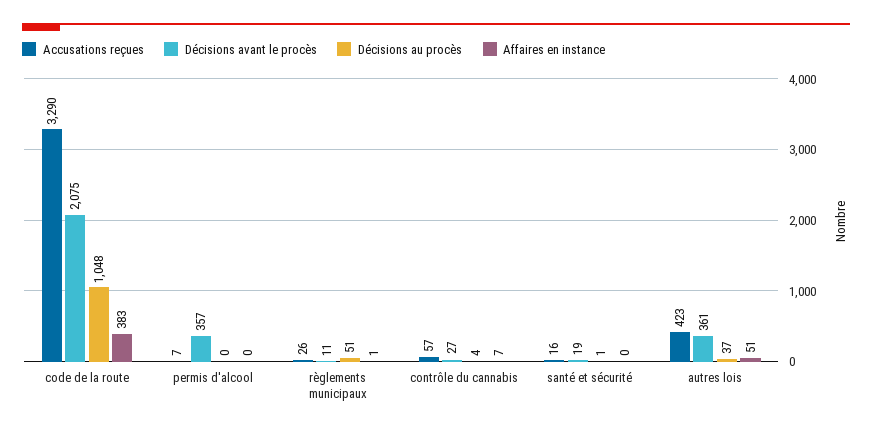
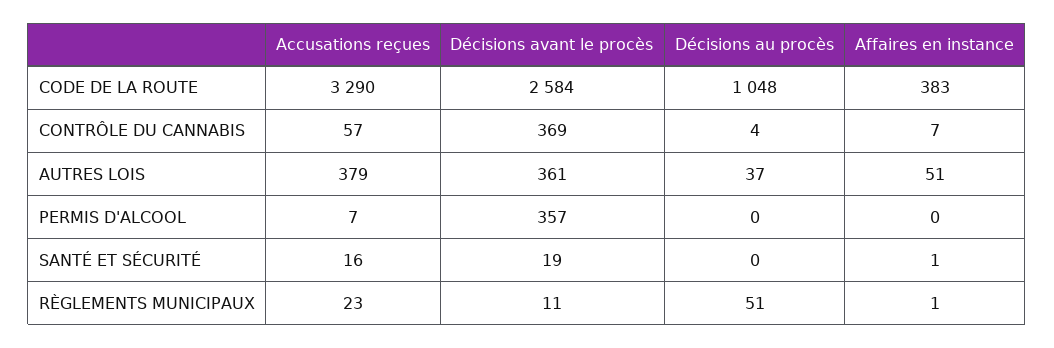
  {
    "Accusations reçues": {
      "code de la route": 3290,
      "permis d'alcool": 7,
-     "règlements municipaux": 26,
+     "règlements municipaux": 23,
      "contrôle du cannabis": 57,
      "santé et sécurité": 16,
-     "autres lois": 423
+     "autres lois": 379
    },
    "Décisions avant le procès": {
-     "code de la route": 2075,
+     "code de la route": 2584,
      "permis d'alcool": 357,
      "règlements municipaux": 11,
-     "contrôle du cannabis": 27,
+     "contrôle du cannabis": 369,
      "santé et sécurité": 19,
      "autres lois": 361
    },
    "Décisions au procès": {
      "code de la route": 1048,
      "permis d'alcool": 0,
      "règlements municipaux": 51,
      "contrôle du cannabis": 4,
-     "santé et sécurité": 1,
+     "santé et sécurité": 0,
      "autres lois": 37
    },
    "Affaires en instance": {
      "code de la route": 383,
      "permis d'alcool": 0,
      "règlements municipaux": 1,
      "contrôle du cannabis": 7,
-     "santé et sécurité": 0,
+     "santé et sécurité": 1,
      "autres lois": 51
    }
  }

